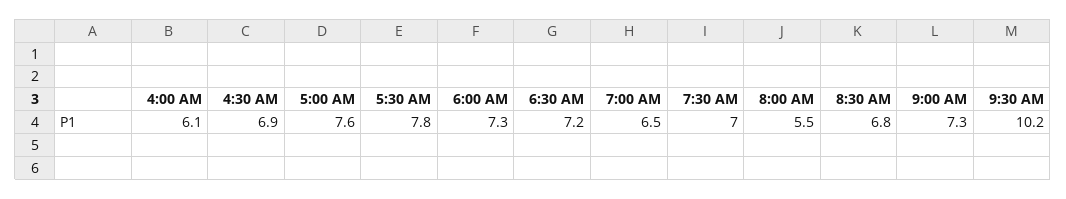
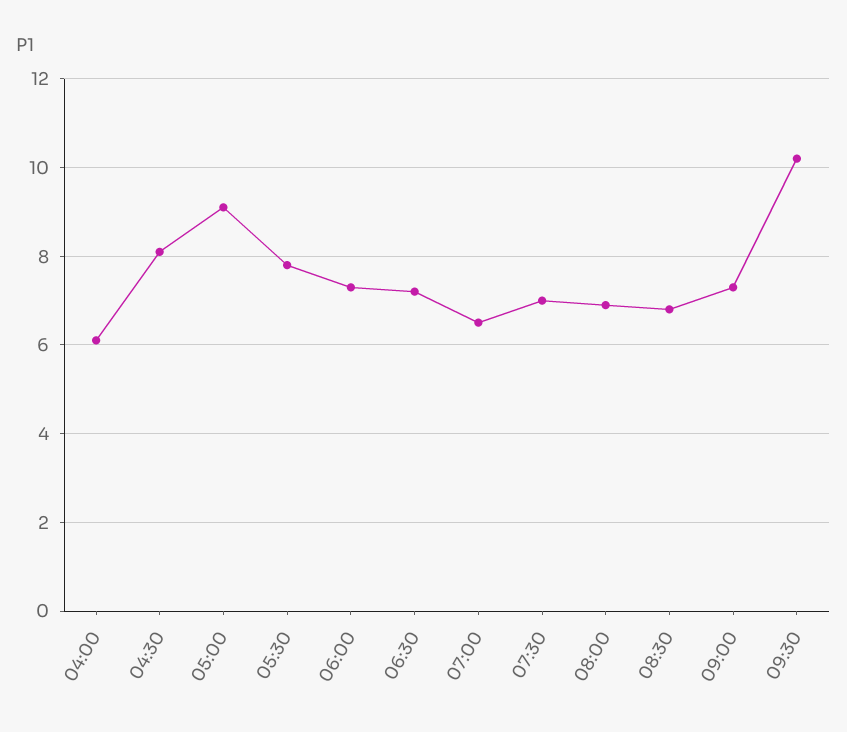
  {
    "4:00 AM": 6.1,
-   "4:30 AM": 6.9,
+   "4:30 AM": 8,
-   "5:00 AM": 7.6,
+   "5:00 AM": 9,
    "5:30 AM": 7.8,
    "6:00 AM": 7.3,
    "6:30 AM": 7.2,
    "7:00 AM": 6.5,
    "7:30 AM": 7,
-   "8:00 AM": 5.5,
+   "8:00 AM": 7,
    "8:30 AM": 6.8,
    "9:00 AM": 7.3,
    "9:30 AM": 10.2
  }

